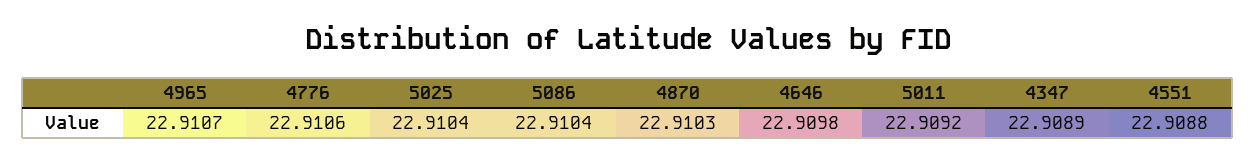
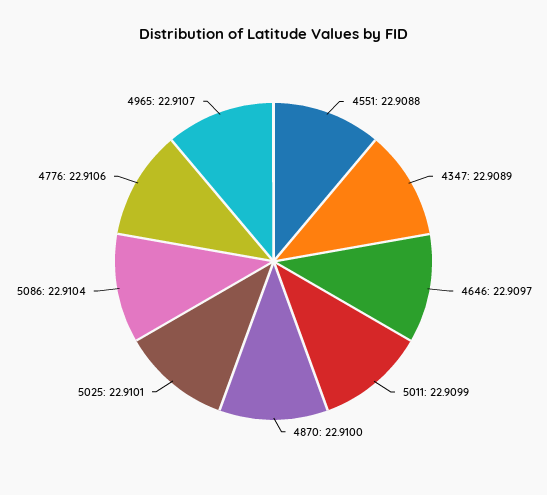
  {
    "4965": 22.9107,
    "4776": 22.9106,
-   "5025": 22.9104,
+   "5025": 22.9101,
    "5086": 22.9104,
-   "4870": 22.9103,
+   "4870": 22.91,
-   "4646": 22.9098,
+   "4646": 22.9097,
-   "5011": 22.9092,
+   "5011": 22.9099,
    "4347": 22.9089,
    "4551": 22.9088
  }

